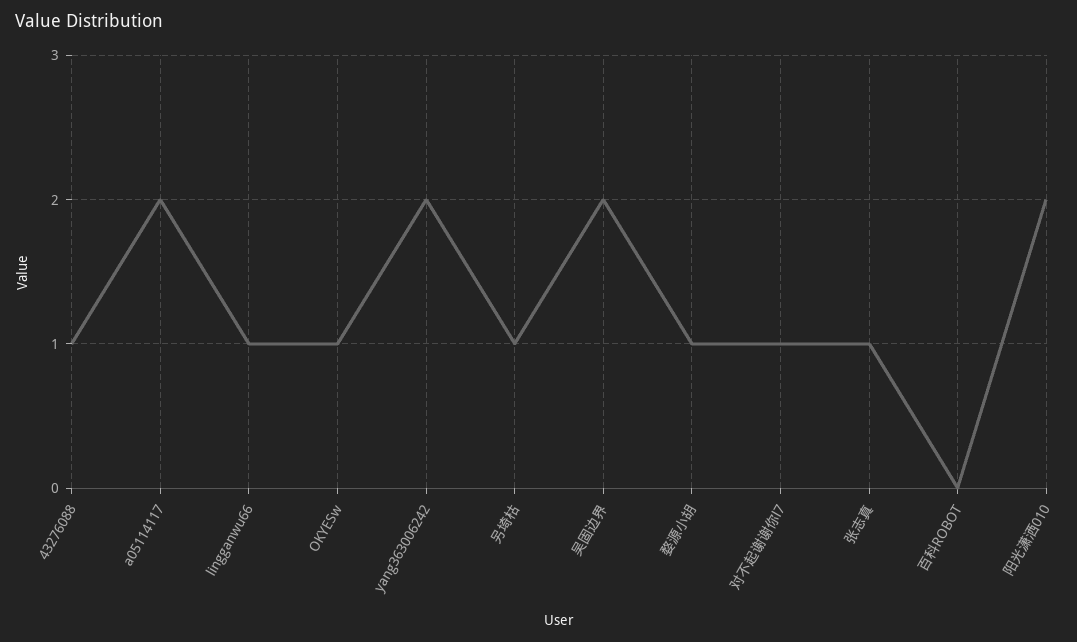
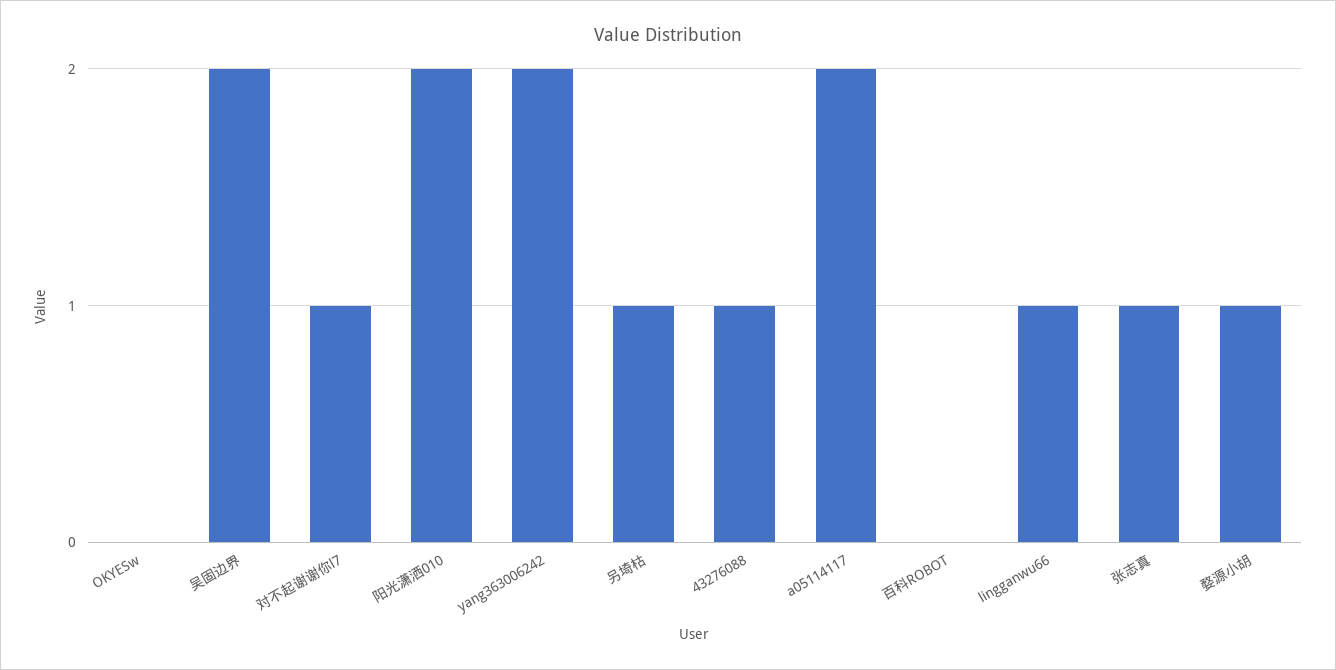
  {
    "43276088": 1,
    "a05114117": 2,
    "lingganwu66": 1,
-   "OKYESw": 1,
+   "OKYESw": 0,
    "yang363006242": 2,
    "另埼枯": 1,
    "吴固边界": 2,
    "婺源小胡": 1,
    "对不起谢谢你l7": 1,
    "张志真": 1,
    "百科ROBOT": 0,
    "阳光潇洒010": 2
  }

